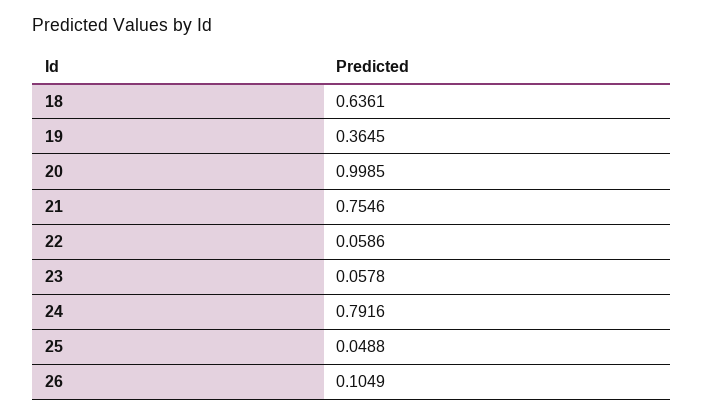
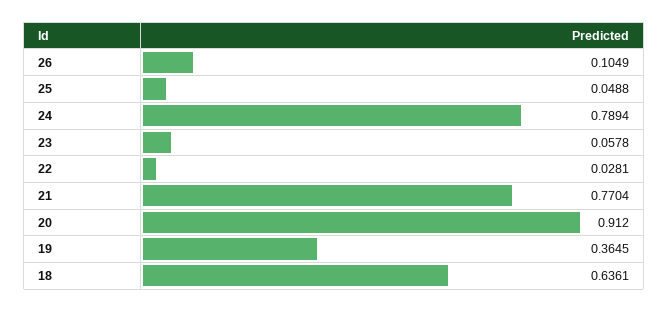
  {
    "18": 0.6361,
    "19": 0.3645,
-   "20": 0.9985,
+   "20": 0.912,
-   "21": 0.7546,
+   "21": 0.7704,
-   "22": 0.0586,
+   "22": 0.0281,
    "23": 0.0578,
-   "24": 0.7916,
+   "24": 0.7894,
    "25": 0.0488,
    "26": 0.1049
  }

